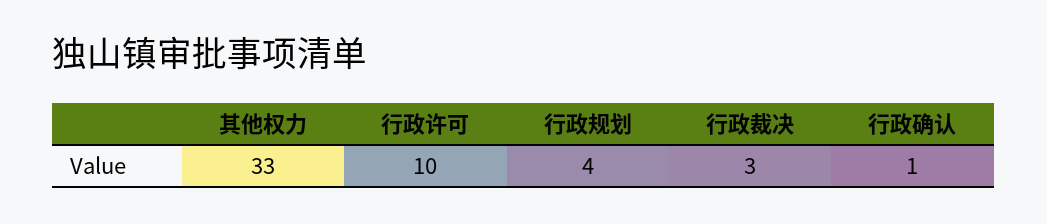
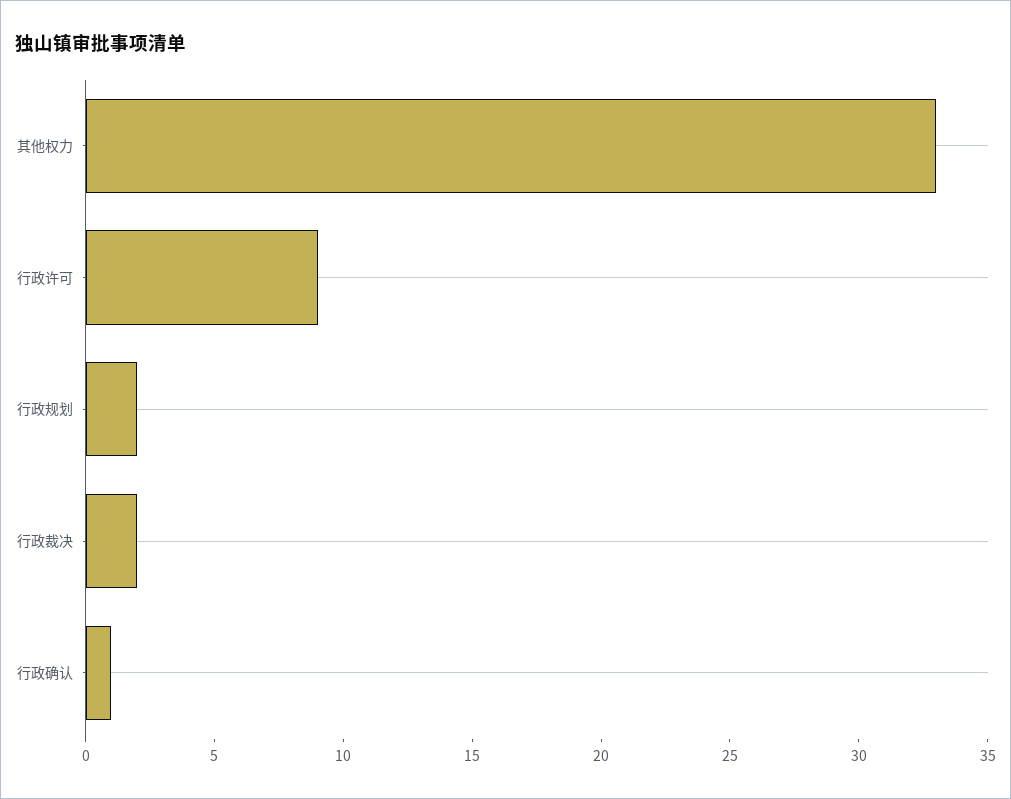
  {
    "其他权力": 33,
-   "行政许可": 10,
+   "行政许可": 9,
-   "行政规划": 4,
+   "行政规划": 2,
-   "行政裁决": 3,
+   "行政裁决": 2,
    "行政确认": 1
  }

